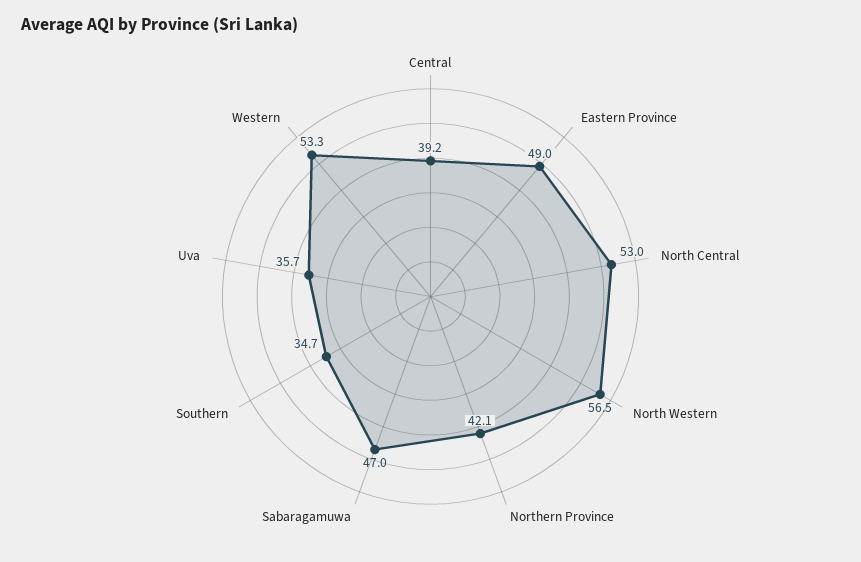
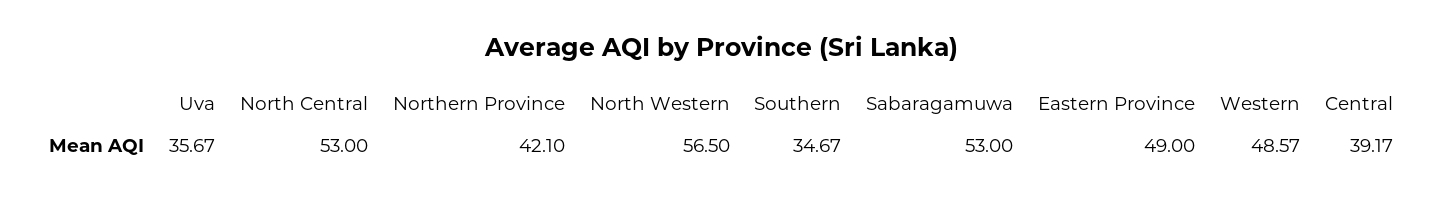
  {
    "Central": 39.17,
    "Eastern Province": 49,
    "North Central": 53,
    "North Western": 56.5,
    "Northern Province": 42.1,
-   "Sabaragamuwa": 47,
+   "Sabaragamuwa": 53,
    "Southern": 34.67,
    "Uva": 35.67,
-   "Western": 53.3
+   "Western": 48.57
  }

